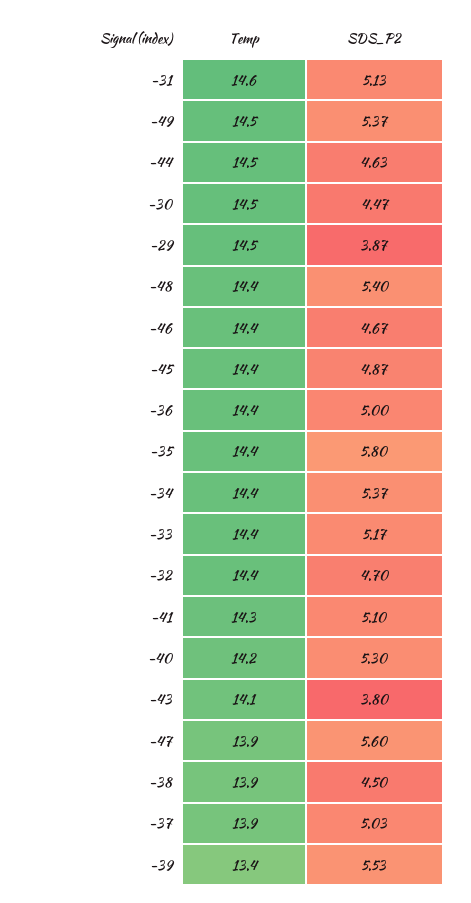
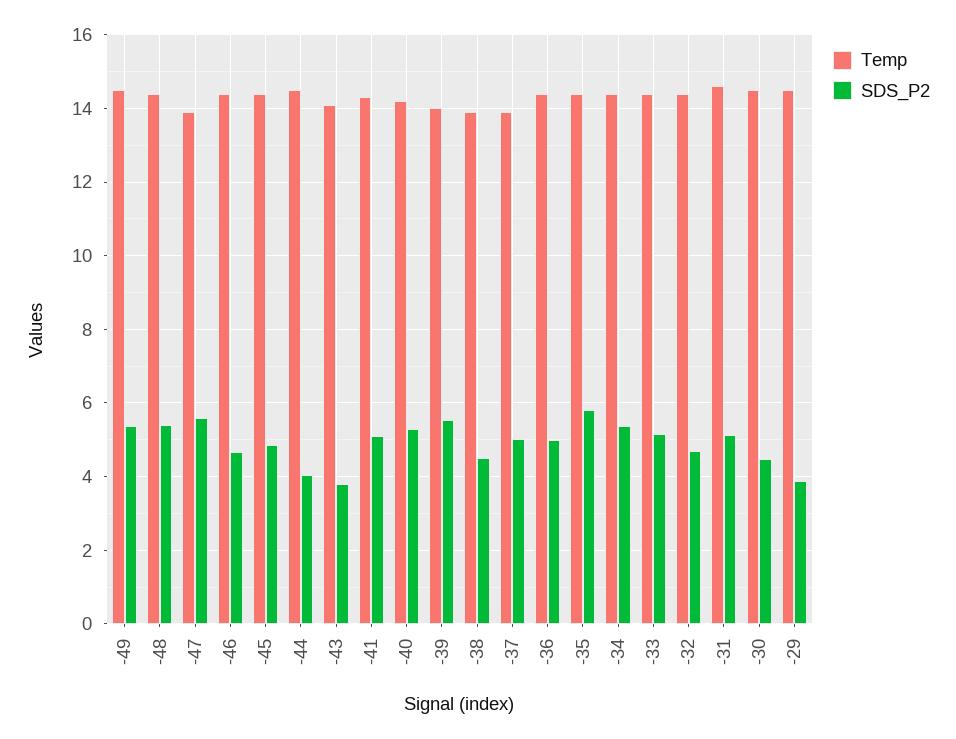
  {
    "Temp": {
      "-31": 14.6,
      "-49": 14.5,
      "-44": 14.5,
      "-30": 14.5,
      "-29": 14.5,
      "-48": 14.4,
      "-46": 14.4,
      "-45": 14.4,
      "-36": 14.4,
      "-35": 14.4,
      "-34": 14.4,
      "-33": 14.4,
      "-32": 14.4,
      "-41": 14.3,
      "-40": 14.2,
      "-43": 14.1,
      "-47": 13.9,
      "-38": 13.9,
      "-37": 13.9,
-     "-39": 13.4
+     "-39": 14
    },
    "SDS_P2": {
      "-31": 5.13,
      "-49": 5.37,
-     "-44": 4.63,
+     "-44": 4,
      "-30": 4.47,
      "-29": 3.87,
      "-48": 5.4,
      "-46": 4.67,
      "-45": 4.87,
      "-36": 5,
      "-35": 5.8,
      "-34": 5.37,
      "-33": 5.17,
      "-32": 4.7,
      "-41": 5.1,
      "-40": 5.3,
      "-43": 3.8,
      "-47": 5.6,
      "-38": 4.5,
      "-37": 5.03,
      "-39": 5.53
    }
  }

